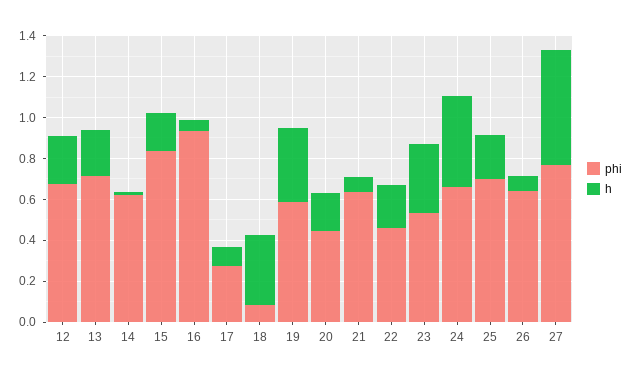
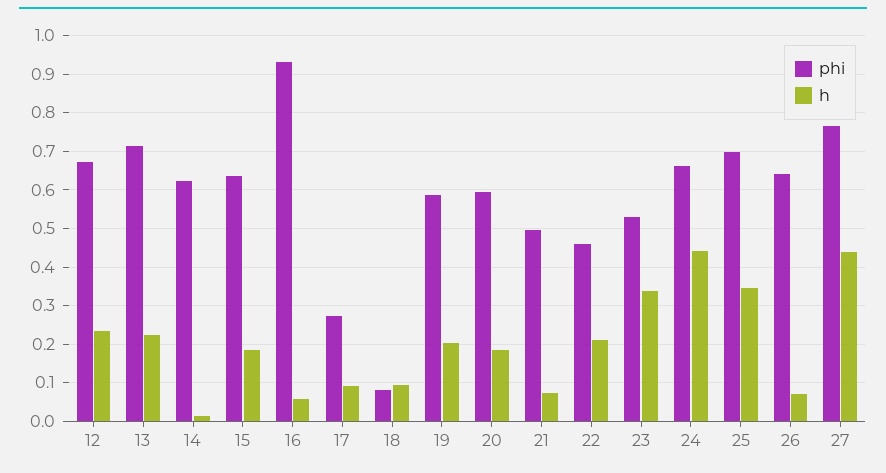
  {
    "phi": {
      "12": 0.68,
      "13": 0.72,
      "14": 0.62,
-     "15": 0.85,
+     "15": 0.64,
      "16": 0.94,
      "17": 0.28,
      "18": 0.08,
      "19": 0.58,
-     "20": 0.45,
+     "20": 0.6,
-     "21": 0.65,
+     "21": 0.5,
      "22": 0.46,
      "23": 0.54,
      "24": 0.66,
      "25": 0.7,
      "26": 0.64,
      "27": 0.76
    },
    "h": {
      "12": 0.24,
      "13": 0.22,
      "14": 0.02,
      "15": 0.18,
      "16": 0.06,
      "17": 0.1,
-     "18": 0.35,
+     "18": 0.1,
-     "19": 0.35,
+     "19": 0.2,
      "20": 0.18,
      "21": 0.08,
      "22": 0.2,
      "23": 0.34,
      "24": 0.44,
-     "25": 0.2,
+     "25": 0.34,
      "26": 0.08,
-     "27": 0.55
+     "27": 0.44
    }
  }

